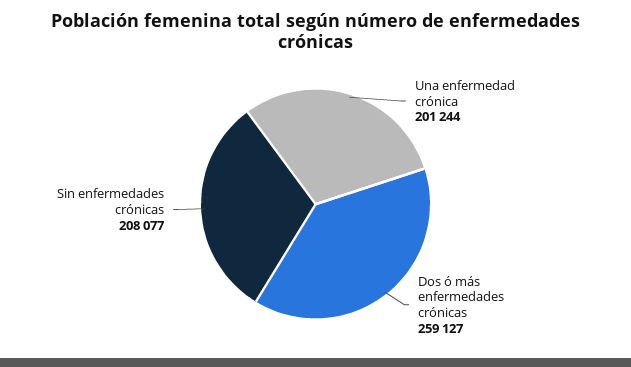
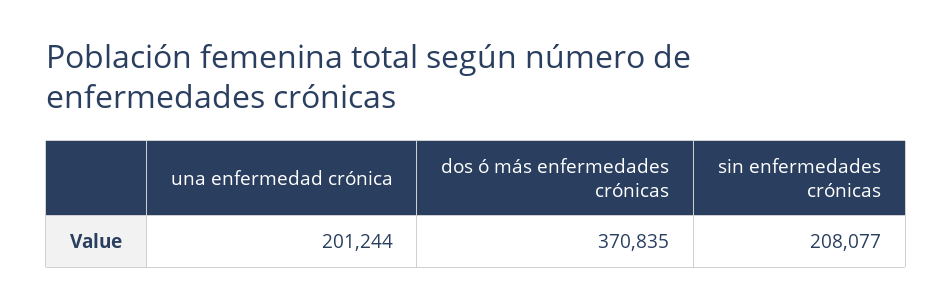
  {
    "Una enfermedad crónica": 201244,
-   "Dos ó más enfermedades crónicas": 259127,
+   "Dos ó más enfermedades crónicas": 370835,
    "Sin enfermedades crónicas": 208077
  }

